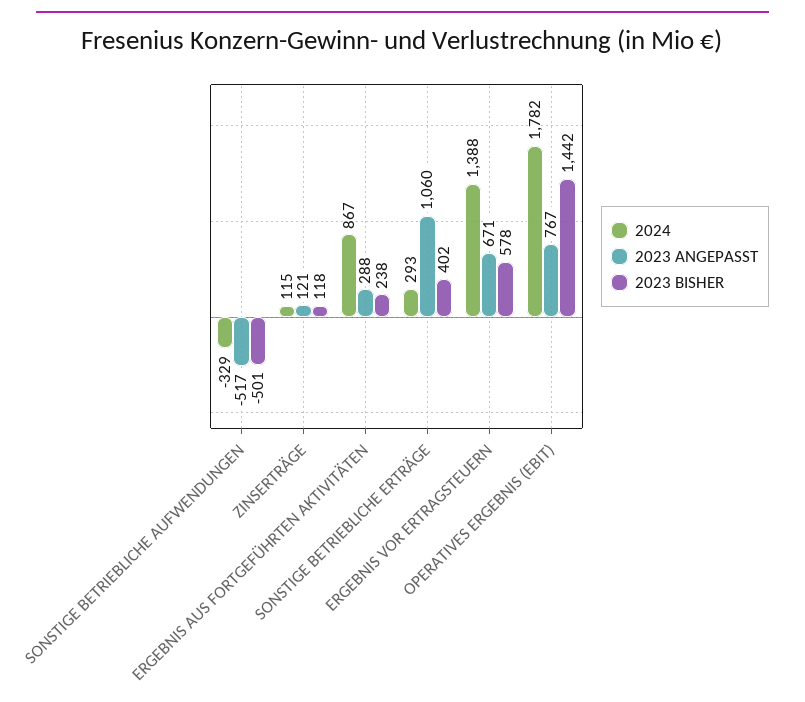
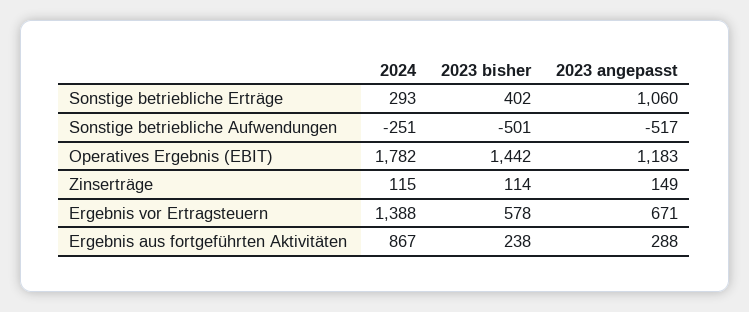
  {
    "2024": {
-     "SONSTIGE BETRIEBLICHE AUFWENDUNGEN": -329,
+     "SONSTIGE BETRIEBLICHE AUFWENDUNGEN": -251,
      "ZINSERTRÄGE": 115,
      "ERGEBNIS AUS FORTGEFÜHRTEN AKTIVITÄTEN": 867,
      "SONSTIGE BETRIEBLICHE ERTRÄGE": 293,
      "ERGEBNIS VOR ERTRAGSTEUERN": 1388,
      "OPERATIVES ERGEBNIS (EBIT)": 1782
    },
    "2023 ANGEPASST": {
      "SONSTIGE BETRIEBLICHE AUFWENDUNGEN": -517,
-     "ZINSERTRÄGE": 121,
+     "ZINSERTRÄGE": 149,
      "ERGEBNIS AUS FORTGEFÜHRTEN AKTIVITÄTEN": 288,
      "SONSTIGE BETRIEBLICHE ERTRÄGE": 1060,
      "ERGEBNIS VOR ERTRAGSTEUERN": 671,
-     "OPERATIVES ERGEBNIS (EBIT)": 767
+     "OPERATIVES ERGEBNIS (EBIT)": 1183
    },
    "2023 BISHER": {
      "SONSTIGE BETRIEBLICHE AUFWENDUNGEN": -501,
-     "ZINSERTRÄGE": 118,
+     "ZINSERTRÄGE": 114,
      "ERGEBNIS AUS FORTGEFÜHRTEN AKTIVITÄTEN": 238,
      "SONSTIGE BETRIEBLICHE ERTRÄGE": 402,
      "ERGEBNIS VOR ERTRAGSTEUERN": 578,
      "OPERATIVES ERGEBNIS (EBIT)": 1442
    }
  }

